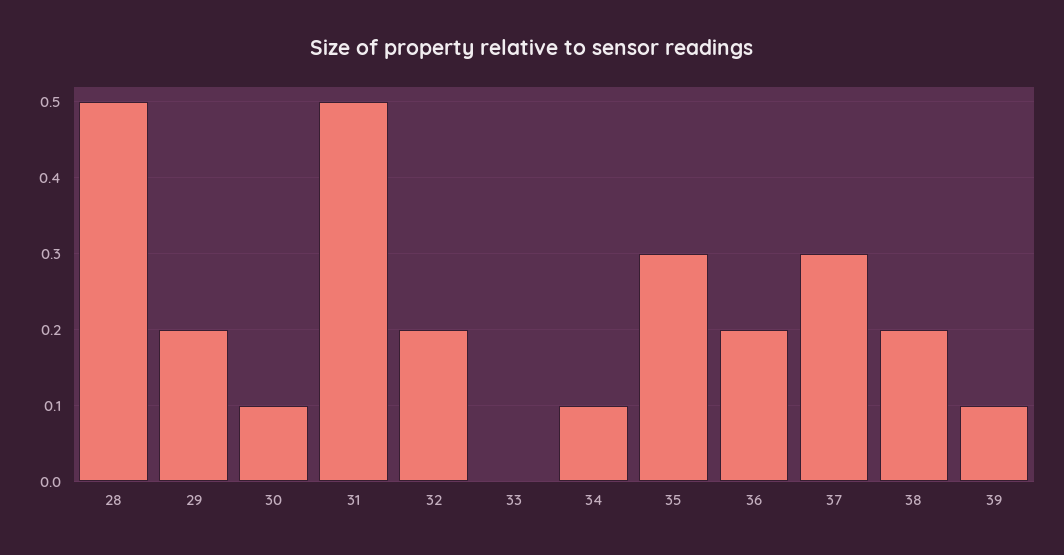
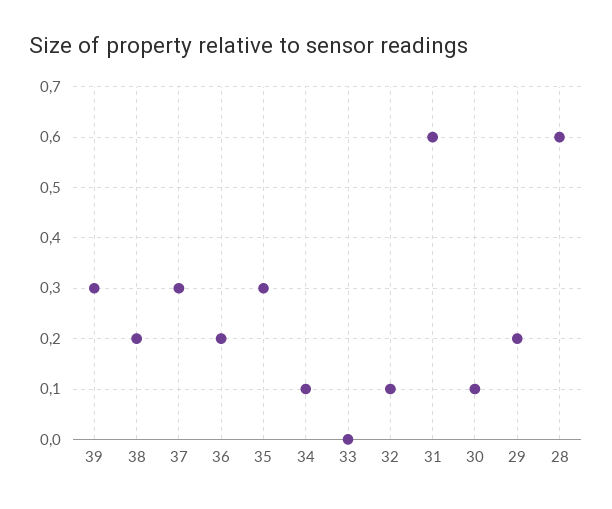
  {
-   "28": 0.5,
+   "28": 0.6,
    "29": 0.2,
    "30": 0.1,
-   "31": 0.5,
+   "31": 0.6,
-   "32": 0.2,
+   "32": 0.1,
    "33": 0,
    "34": 0.1,
    "35": 0.3,
    "36": 0.2,
    "37": 0.3,
    "38": 0.2,
-   "39": 0.1
+   "39": 0.3
  }

